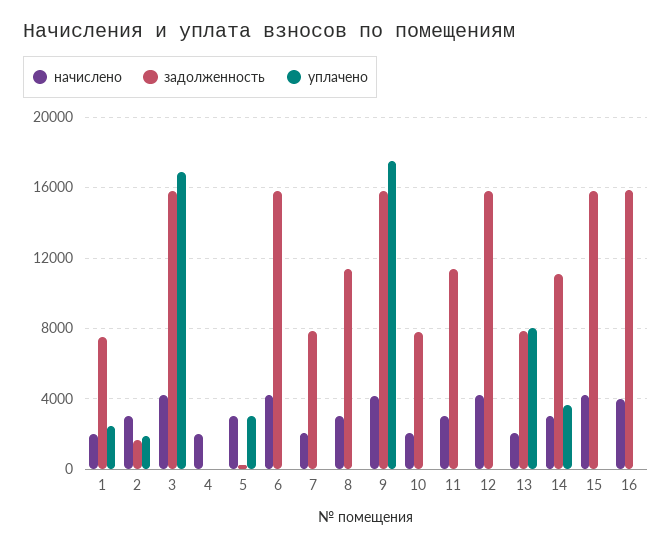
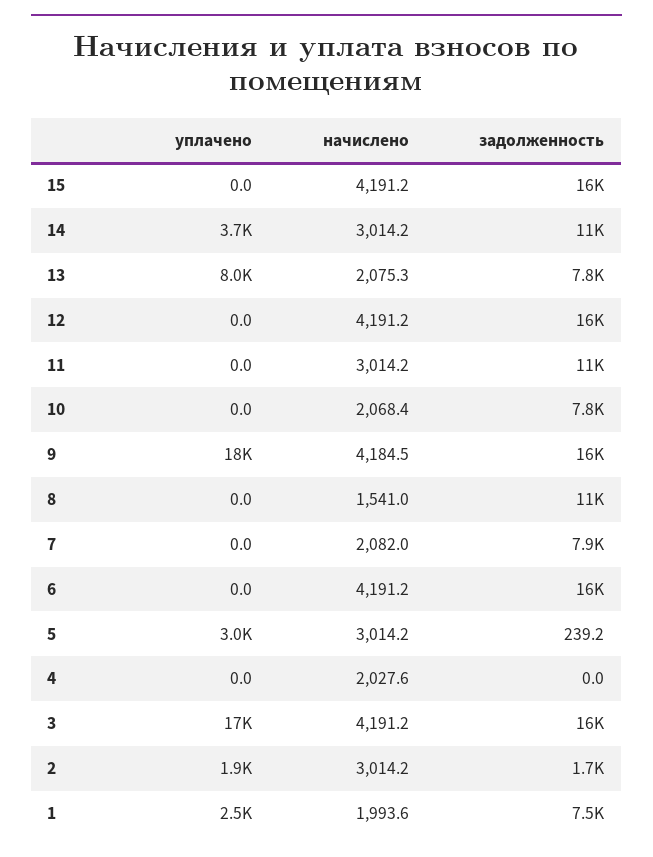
  {
    "начислено": {
      "1": 1993.6,
      "2": 3014.2,
      "3": 4191.2,
      "4": 2027.6,
      "5": 3014.2,
      "6": 4191.2,
      "7": 2082,
-     "8": 3000,
+     "8": 1541,
      "9": 4184.5,
      "10": 2068.4,
      "11": 3014.2,
      "12": 4191.2,
      "13": 2075.3,
      "14": 3014.2,
-     "15": 4191.2,
+     "15": 4191.2
-     "16": 4000
    },
    "задолженность": {
      "1": 7500,
      "2": 1700,
      "3": 16000,
      "4": 0,
      "5": 239.2,
      "6": 16000,
      "7": 7900,
      "8": 11000,
      "9": 16000,
      "10": 7800,
      "11": 11000,
      "12": 16000,
      "13": 7800,
      "14": 11000,
-     "15": 16000,
+     "15": 16000
-     "16": 16000
    },
    "уплачено": {
      "1": 2500,
      "2": 1900,
      "3": 17000,
      "4": 0,
      "5": 3000,
      "6": 0,
      "7": 0,
      "8": 0,
      "9": 18000,
      "10": 0,
      "11": 0,
      "12": 0,
      "13": 8000,
      "14": 3700,
-     "15": 0,
+     "15": 0
-     "16": 0
    }
  }

